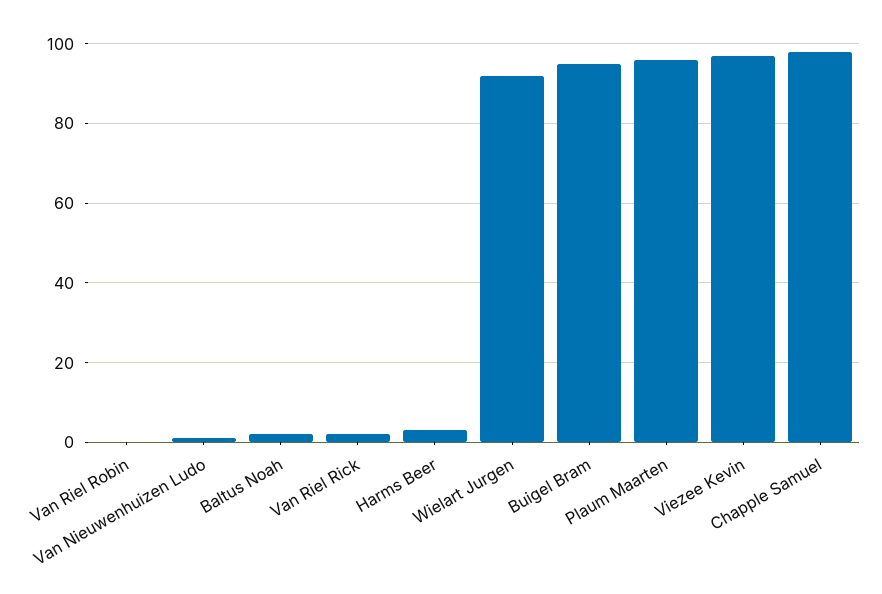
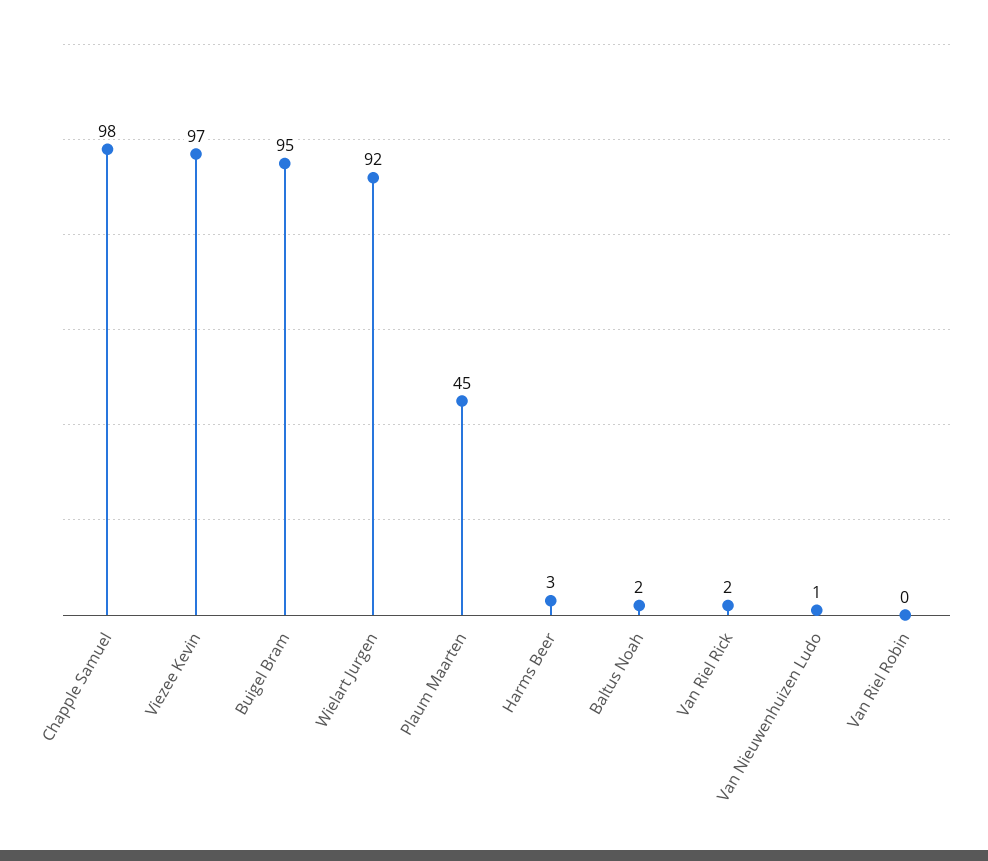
  {
    "Van Riel Robin": 0,
    "Van Nieuwenhuizen Ludo": 1,
    "Baltus Noah": 2,
    "Van Riel Rick": 2,
    "Harms Beer": 3,
    "Wielart Jurgen": 92,
    "Buigel Bram": 95,
-   "Plaum Maarten": 95,
+   "Plaum Maarten": 45,
    "Viezee Kevin": 97,
    "Chapple Samuel": 98
  }

